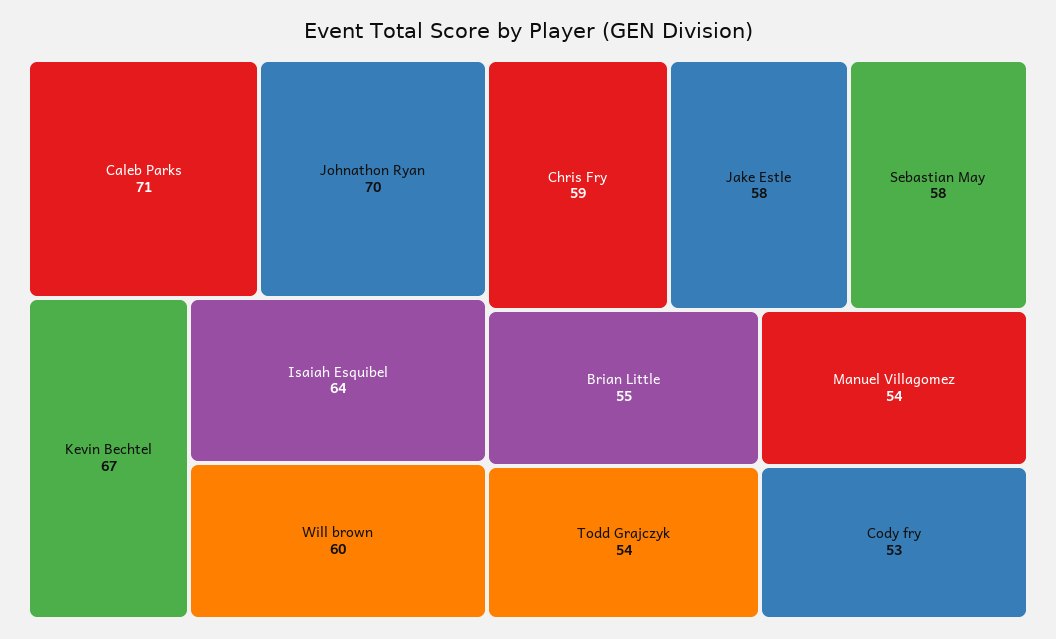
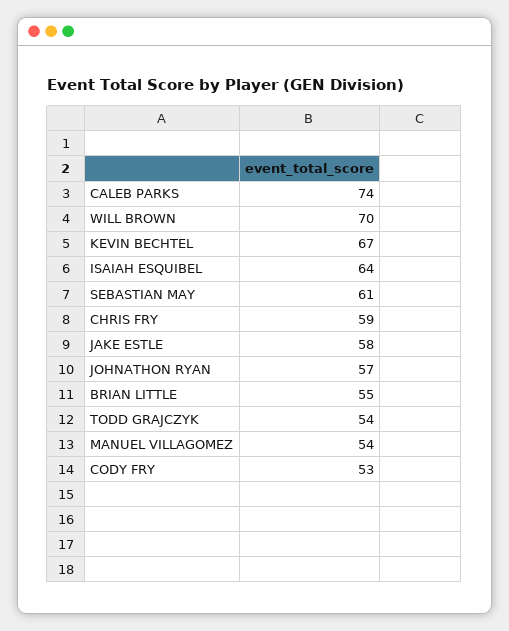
  {
-   "Caleb Parks": 71,
+   "Caleb Parks": 74,
-   "Johnathon Ryan": 70,
+   "Johnathon Ryan": 57,
    "Kevin Bechtel": 67,
    "Isaiah Esquibel": 64,
-   "Will brown": 60,
+   "Will brown": 70,
    "Chris Fry": 59,
    "Jake Estle": 58,
-   "Sebastian May": 58,
+   "Sebastian May": 61,
    "Brian Little": 55,
    "Todd Grajczyk": 54,
    "Manuel Villagomez": 54,
    "Cody fry": 53
  }

